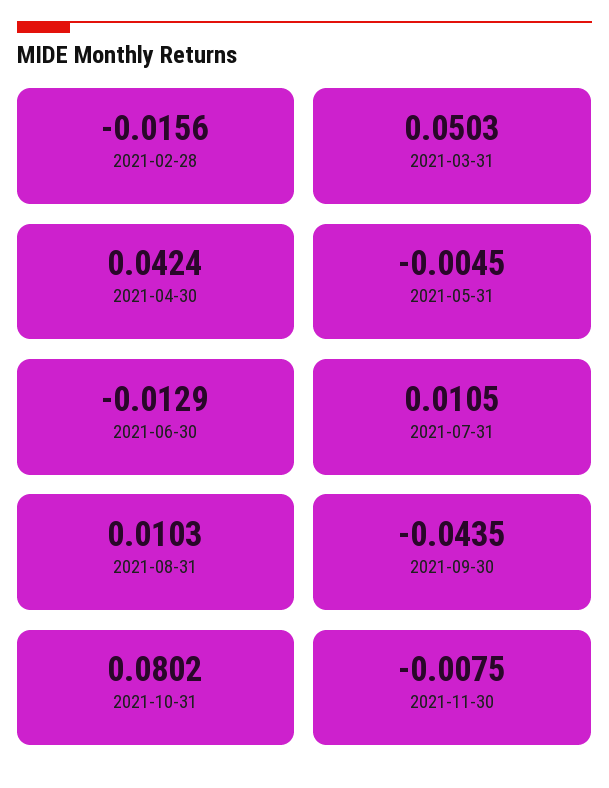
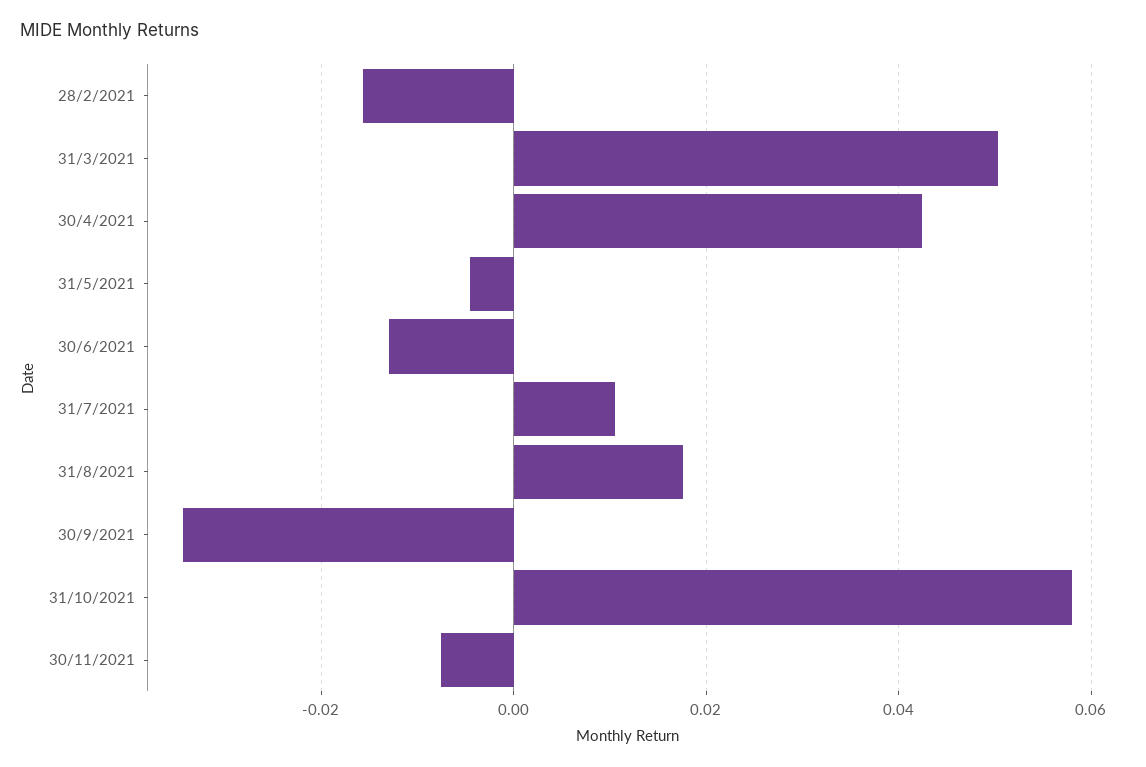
  {
    "2021-02-28": -0.0156,
    "2021-03-31": 0.0503,
    "2021-04-30": 0.0424,
    "2021-05-31": -0.0045,
    "2021-06-30": -0.0129,
    "2021-07-31": 0.0105,
-   "2021-08-31": 0.0103,
+   "2021-08-31": 0.018,
-   "2021-09-30": -0.0435,
+   "2021-09-30": -0.034,
-   "2021-10-31": 0.0802,
+   "2021-10-31": 0.058,
    "2021-11-30": -0.0075
  }

